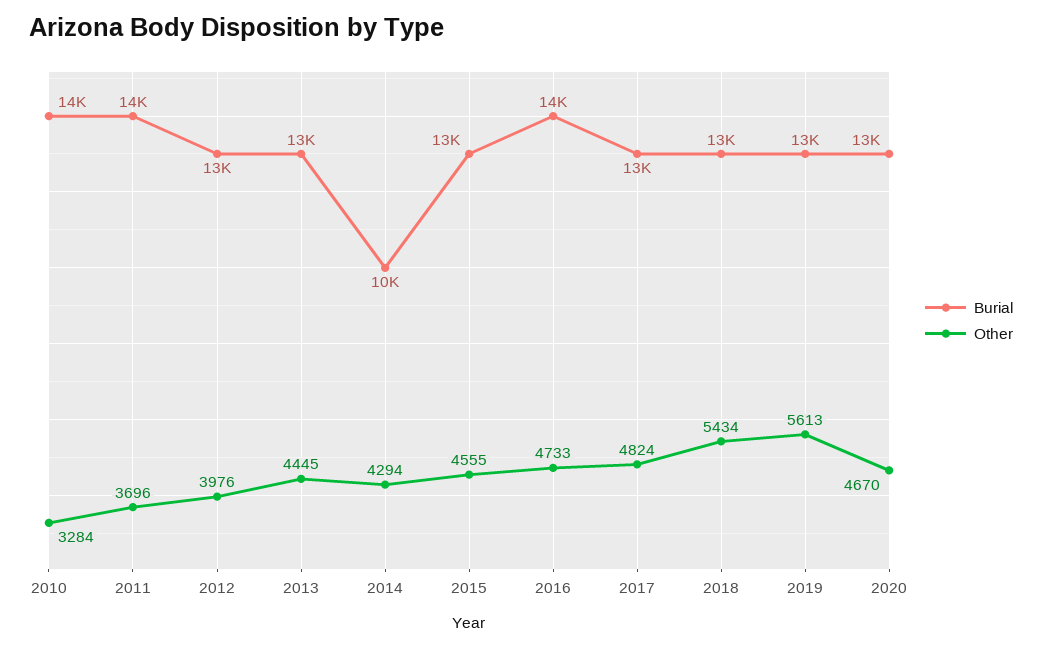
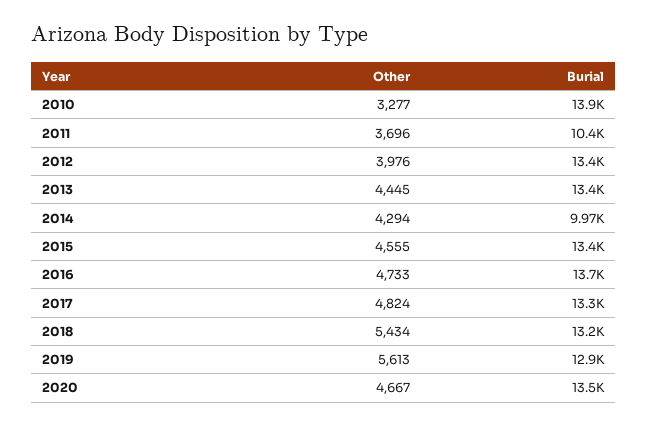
  {
    "Burial": {
      "2010": 13900,
-     "2011": 14000,
+     "2011": 10400,
      "2012": 13400,
      "2013": 13400,
      "2014": 9970,
      "2015": 13400,
      "2016": 13700,
      "2017": 13300,
      "2018": 13200,
      "2019": 12900,
      "2020": 13500
    },
    "Other": {
-     "2010": 3284,
+     "2010": 3277,
      "2011": 3696,
      "2012": 3976,
      "2013": 4445,
      "2014": 4294,
      "2015": 4555,
      "2016": 4733,
      "2017": 4824,
      "2018": 5434,
      "2019": 5613,
-     "2020": 4670
+     "2020": 4667
    }
  }

